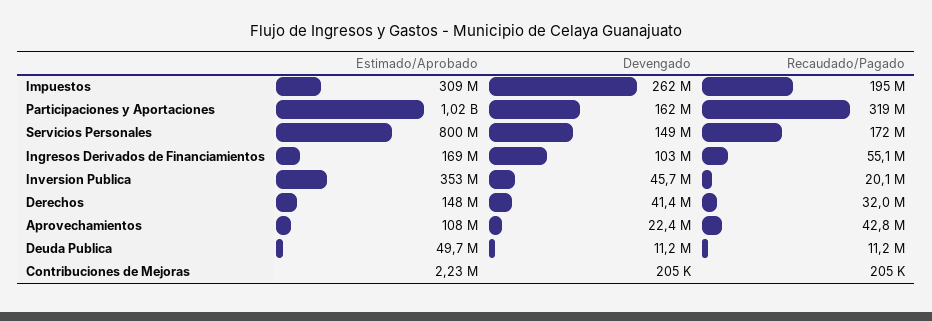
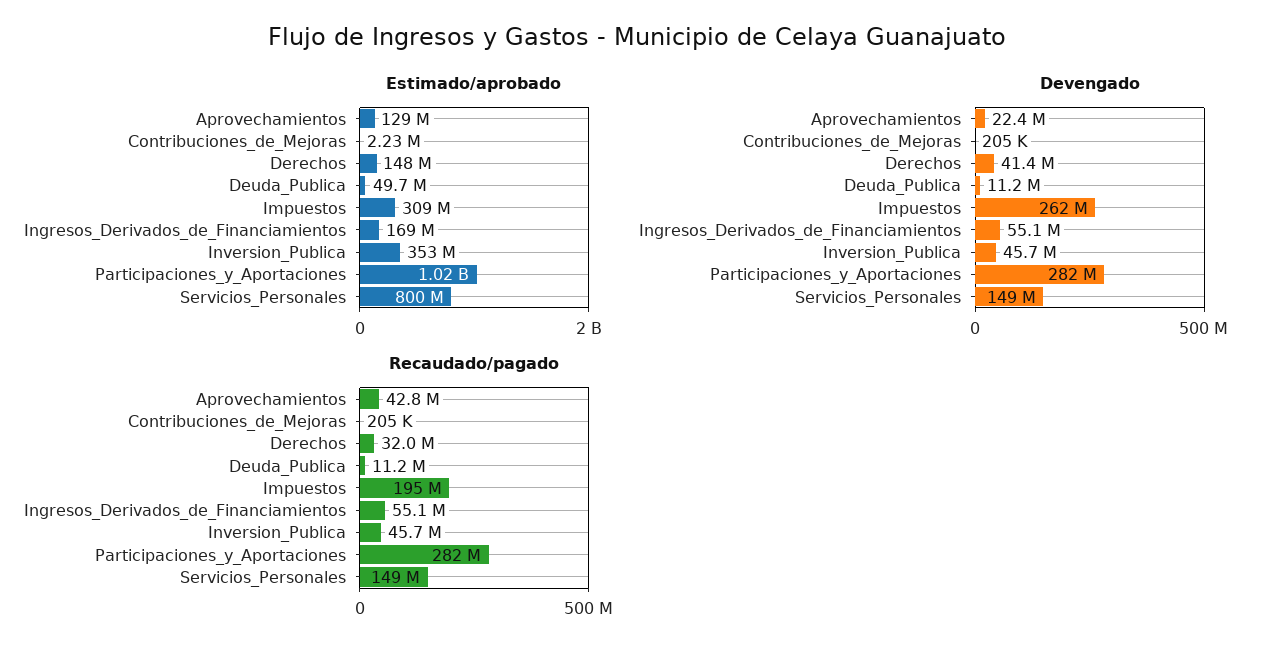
  {
    "Estimado/Aprobado": {
      "Impuestos": 309000000,
      "Participaciones y Aportaciones": 1020000000,
      "Servicios Personales": 800000000,
      "Ingresos Derivados de Financiamientos": 169000000,
      "Inversion Publica": 353000000,
      "Derechos": 148000000,
-     "Aprovechamientos": 108000000,
+     "Aprovechamientos": 129000000,
      "Deuda Publica": 49700000,
      "Contribuciones de Mejoras": 2230000
    },
    "Devengado": {
      "Impuestos": 262000000,
-     "Participaciones y Aportaciones": 162000000,
+     "Participaciones y Aportaciones": 282000000,
      "Servicios Personales": 149000000,
-     "Ingresos Derivados de Financiamientos": 103000000,
+     "Ingresos Derivados de Financiamientos": 55100000,
      "Inversion Publica": 45700000,
      "Derechos": 41400000,
      "Aprovechamientos": 22400000,
      "Deuda Publica": 11200000,
      "Contribuciones de Mejoras": 205000
    },
    "Recaudado/Pagado": {
      "Impuestos": 195000000,
-     "Participaciones y Aportaciones": 319000000,
+     "Participaciones y Aportaciones": 282000000,
-     "Servicios Personales": 172000000,
+     "Servicios Personales": 149000000,
      "Ingresos Derivados de Financiamientos": 55100000,
-     "Inversion Publica": 20100000,
+     "Inversion Publica": 45700000,
      "Derechos": 32000000,
      "Aprovechamientos": 42800000,
      "Deuda Publica": 11200000,
      "Contribuciones de Mejoras": 205000
    }
  }

